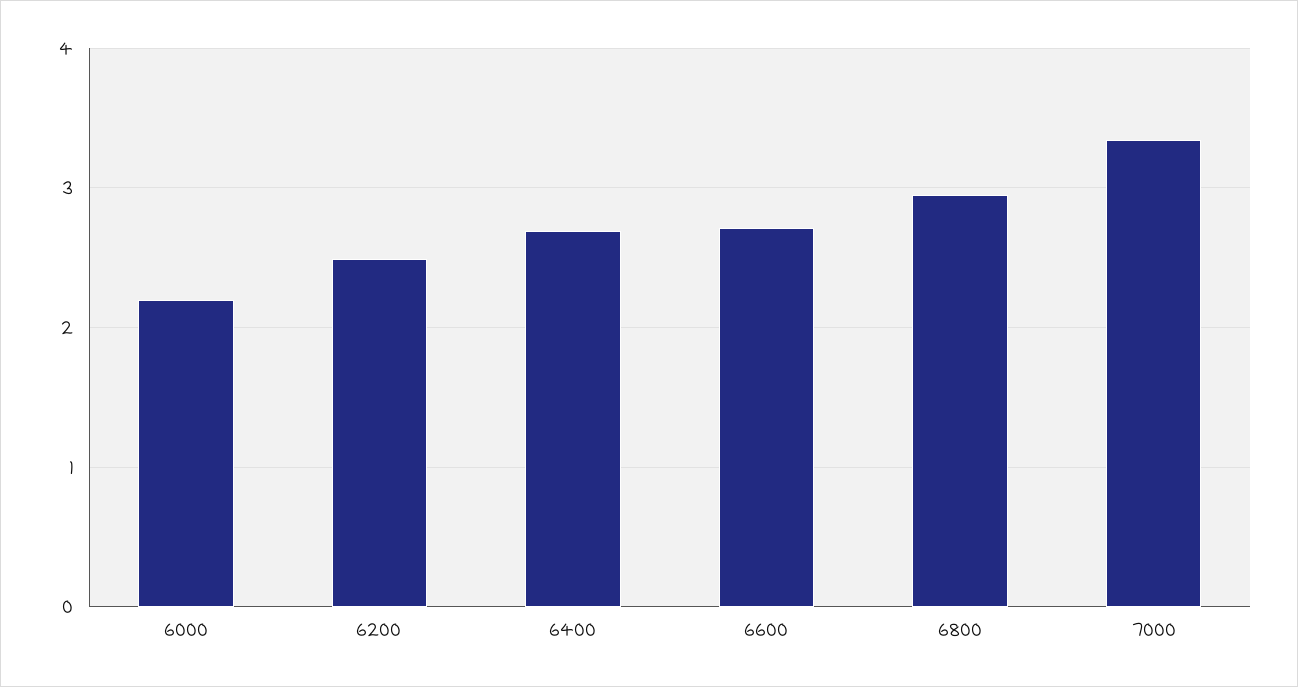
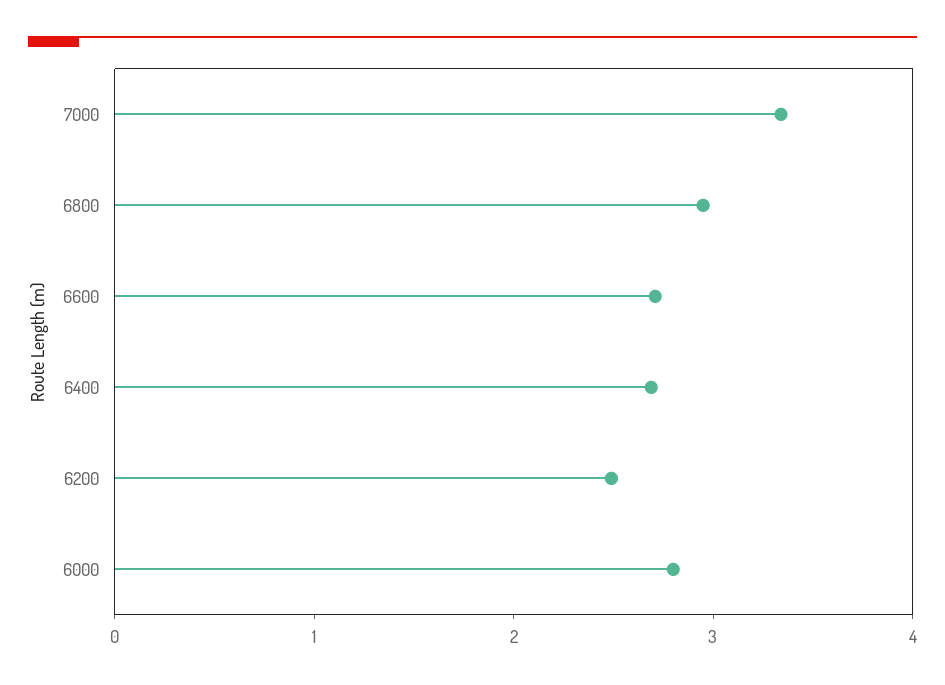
  {
-   "6000": 2.2,
+   "6000": 2.8,
    "6200": 2.5,
    "6400": 2.7,
    "6600": 2.7,
    "6800": 3,
    "7000": 3.3
  }

